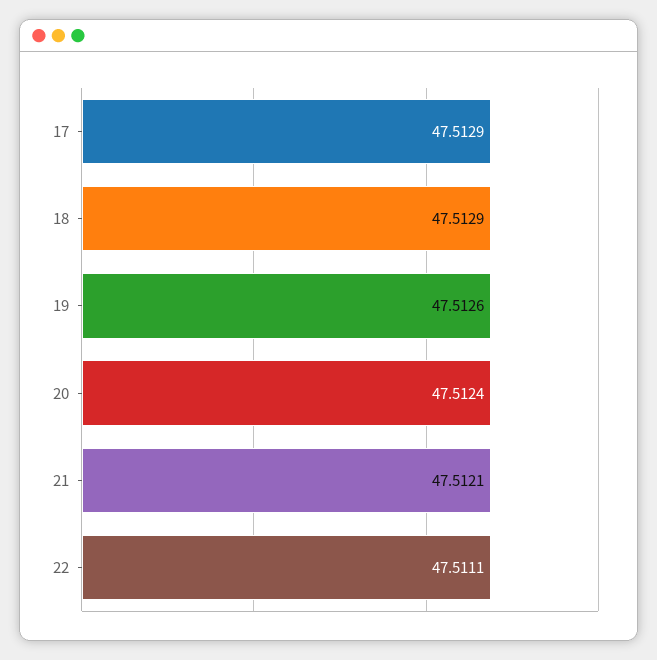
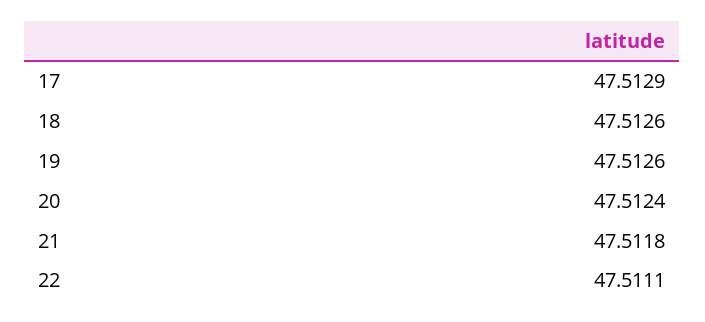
  {
    "17": 47.5129,
-   "18": 47.5129,
+   "18": 47.5126,
    "19": 47.5126,
    "20": 47.5124,
-   "21": 47.5121,
+   "21": 47.5118,
    "22": 47.5111
  }

